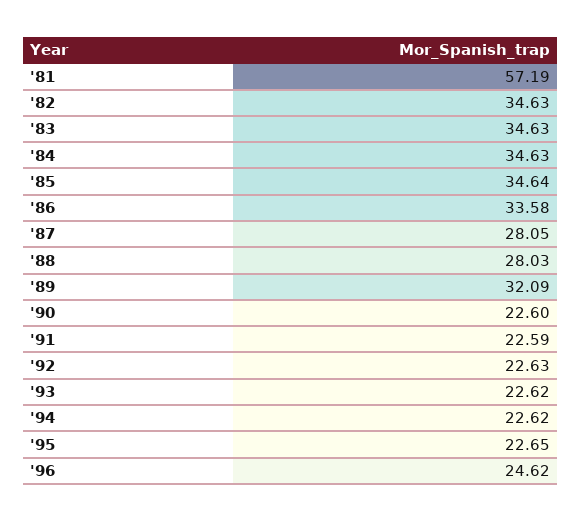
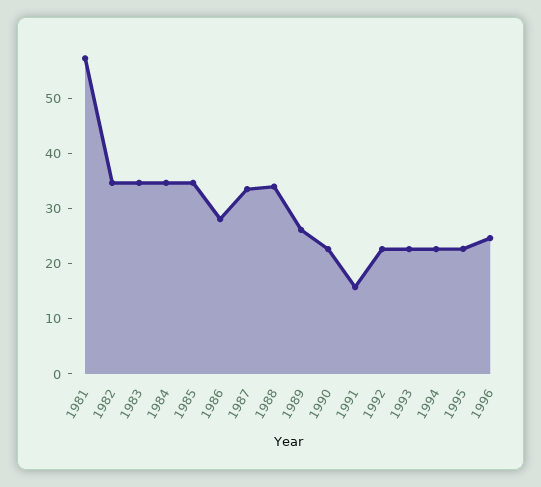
  {
    "'81": 57.19,
    "'82": 34.63,
    "'83": 34.63,
    "'84": 34.63,
    "'85": 34.64,
-   "'86": 33.58,
+   "'86": 28,
-   "'87": 28.05,
+   "'87": 34,
-   "'88": 28.03,
+   "'88": 34,
-   "'89": 32.09,
+   "'89": 26,
    "'90": 22.6,
-   "'91": 22.59,
+   "'91": 16,
    "'92": 22.63,
    "'93": 22.62,
    "'94": 22.62,
    "'95": 22.65,
    "'96": 24.62
  }

